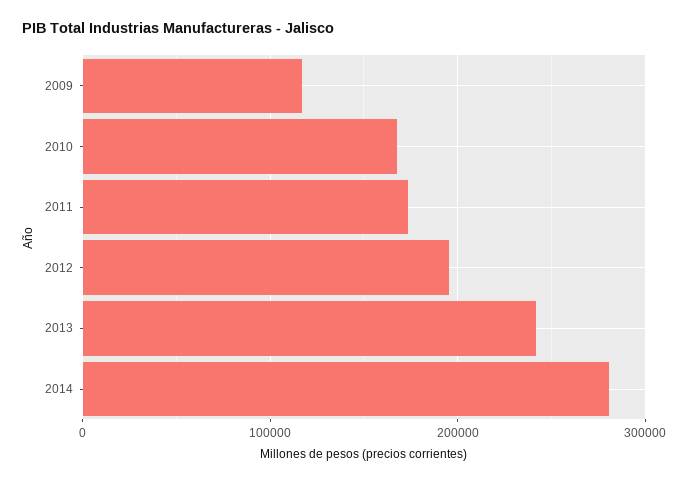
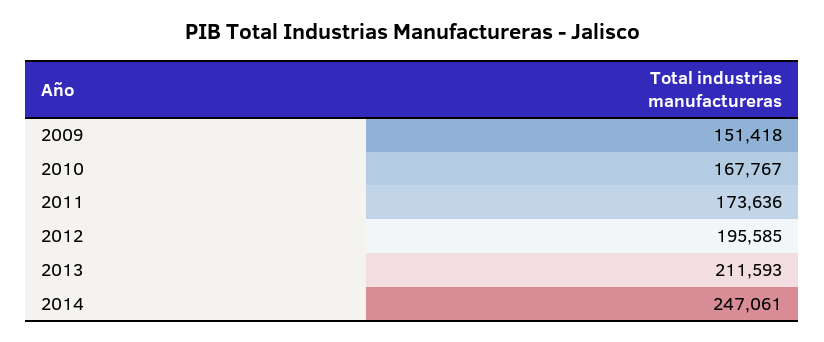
  {
-   "2009": 120000,
+   "2009": 151418,
    "2010": 167767,
    "2011": 173636,
    "2012": 195585,
-   "2013": 240000,
+   "2013": 211593,
-   "2014": 280000
+   "2014": 247061
  }

